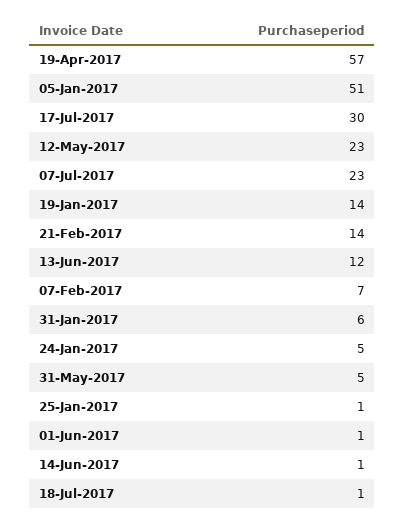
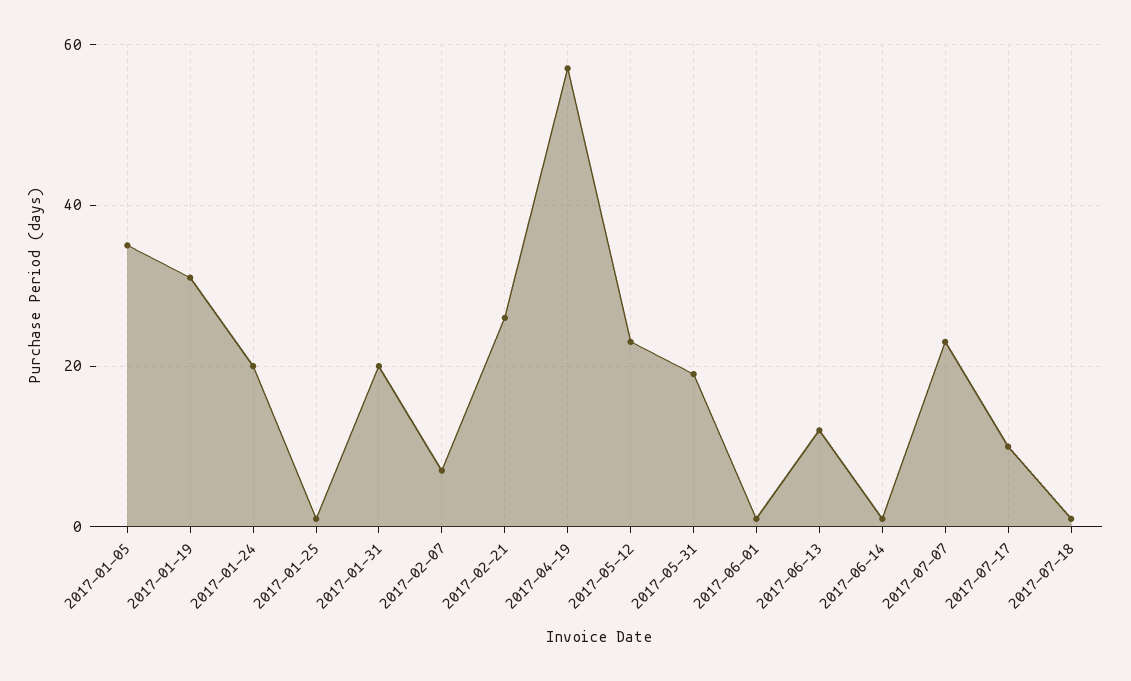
  {
    "19-Apr-2017": 57,
-   "05-Jan-2017": 51,
+   "05-Jan-2017": 35,
-   "17-Jul-2017": 30,
+   "17-Jul-2017": 10,
    "12-May-2017": 23,
    "07-Jul-2017": 23,
-   "19-Jan-2017": 14,
+   "19-Jan-2017": 30,
-   "21-Feb-2017": 14,
+   "21-Feb-2017": 25,
    "13-Jun-2017": 12,
    "07-Feb-2017": 7,
-   "31-Jan-2017": 6,
+   "31-Jan-2017": 20,
-   "24-Jan-2017": 5,
+   "24-Jan-2017": 20,
-   "31-May-2017": 5,
+   "31-May-2017": 20,
    "25-Jan-2017": 1,
    "01-Jun-2017": 1,
    "14-Jun-2017": 1,
    "18-Jul-2017": 1
  }

